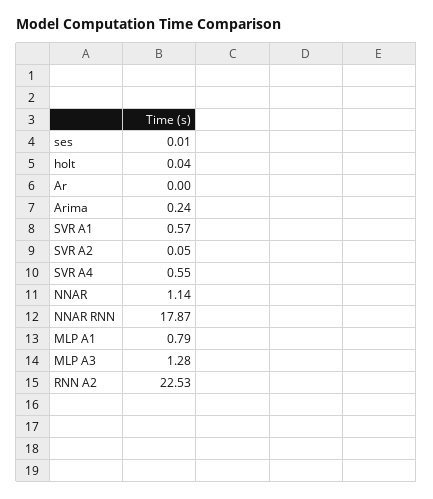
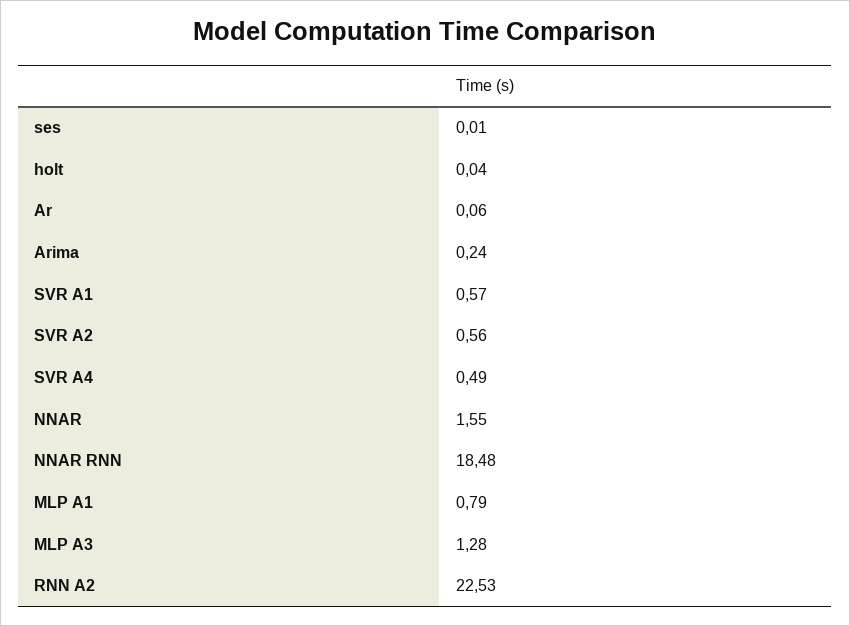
  {
    "ses": 0.01,
    "holt": 0.04,
-   "Ar": 0,
+   "Ar": 0.06,
    "Arima": 0.24,
    "SVR A1": 0.57,
-   "SVR A2": 0.05,
+   "SVR A2": 0.56,
-   "SVR A4": 0.55,
+   "SVR A4": 0.49,
-   "NNAR": 1.14,
+   "NNAR": 1.55,
-   "NNAR RNN": 17.87,
+   "NNAR RNN": 18.48,
    "MLP A1": 0.79,
    "MLP A3": 1.28,
    "RNN A2": 22.53
  }

